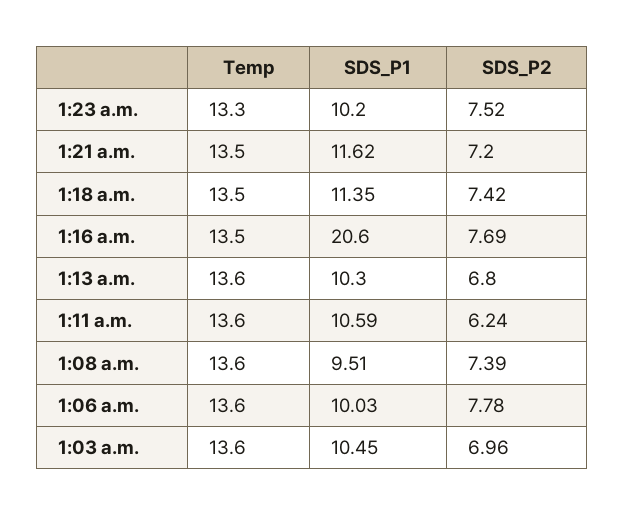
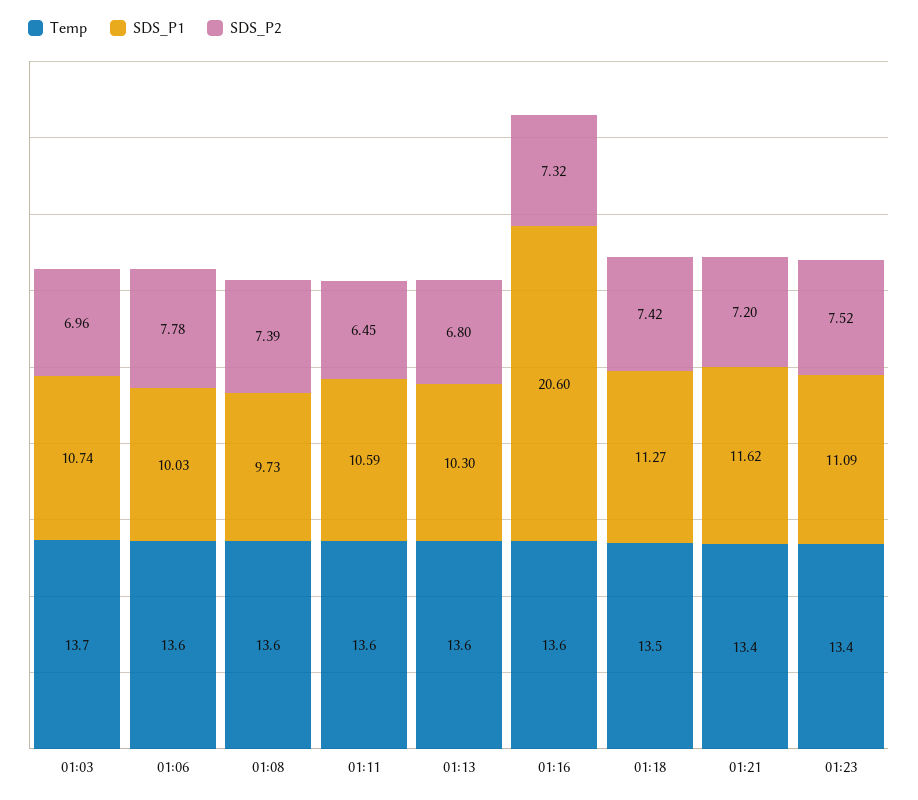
  {
    "Temp": {
-     "1:23 a.m.": 13.3,
+     "1:23 a.m.": 13.4,
-     "1:21 a.m.": 13.5,
+     "1:21 a.m.": 13.4,
      "1:18 a.m.": 13.5,
-     "1:16 a.m.": 13.5,
+     "1:16 a.m.": 13.6,
      "1:13 a.m.": 13.6,
      "1:11 a.m.": 13.6,
      "1:08 a.m.": 13.6,
      "1:06 a.m.": 13.6,
-     "1:03 a.m.": 13.6
+     "1:03 a.m.": 13.7
    },
    "SDS_P1": {
-     "1:23 a.m.": 10.2,
+     "1:23 a.m.": 11.09,
      "1:21 a.m.": 11.62,
-     "1:18 a.m.": 11.35,
+     "1:18 a.m.": 11.27,
      "1:16 a.m.": 20.6,
      "1:13 a.m.": 10.3,
      "1:11 a.m.": 10.59,
-     "1:08 a.m.": 9.51,
+     "1:08 a.m.": 9.73,
      "1:06 a.m.": 10.03,
-     "1:03 a.m.": 10.45
+     "1:03 a.m.": 10.74
    },
    "SDS_P2": {
      "1:23 a.m.": 7.52,
      "1:21 a.m.": 7.2,
      "1:18 a.m.": 7.42,
-     "1:16 a.m.": 7.69,
+     "1:16 a.m.": 7.32,
      "1:13 a.m.": 6.8,
-     "1:11 a.m.": 6.24,
+     "1:11 a.m.": 6.45,
      "1:08 a.m.": 7.39,
      "1:06 a.m.": 7.78,
      "1:03 a.m.": 6.96
    }
  }

